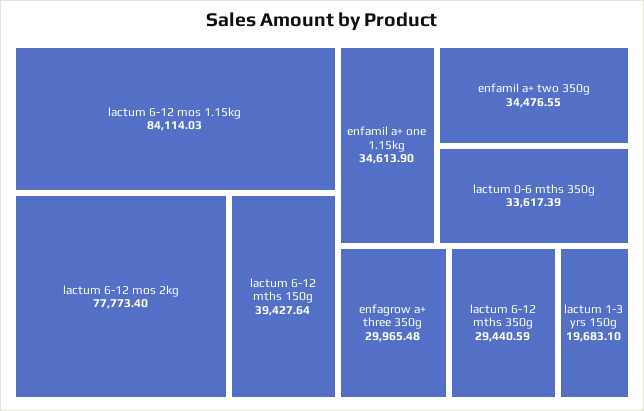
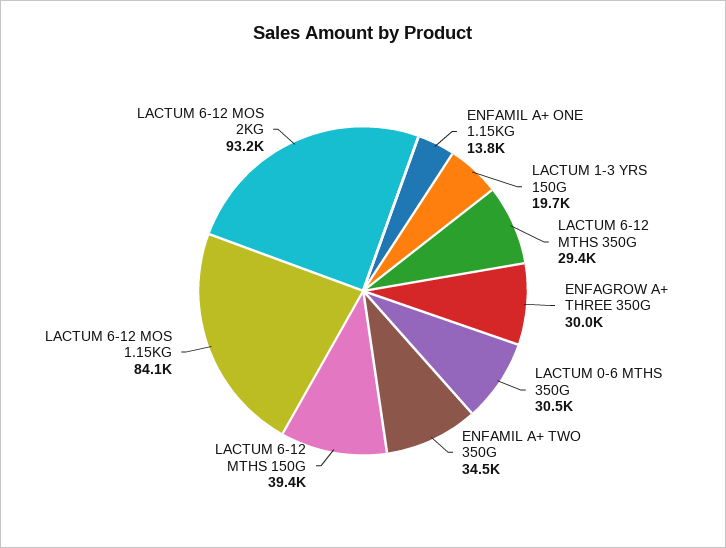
  {
    "lactum 6-12 mos 1.15kg": 84114.03,
-   "lactum 6-12 mos 2kg": 77773.4,
+   "lactum 6-12 mos 2kg": 93200,
    "lactum 6-12 mths 150g": 39427.64,
-   "enfamil a+ one 1.15kg": 34613.9,
+   "enfamil a+ one 1.15kg": 13800,
    "enfamil a+ two 350g": 34476.55,
-   "lactum 0-6 mths 350g": 33617.39,
+   "lactum 0-6 mths 350g": 30500,
    "enfagrow a+ three 350g": 29965.48,
    "lactum 6-12 mths 350g": 29440.59,
    "lactum 1-3 yrs 150g": 19683.1
  }

